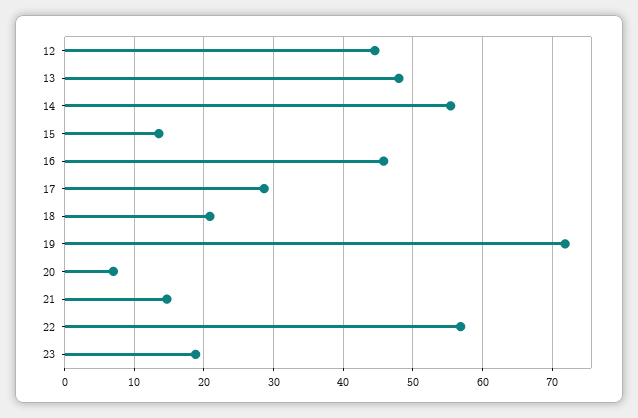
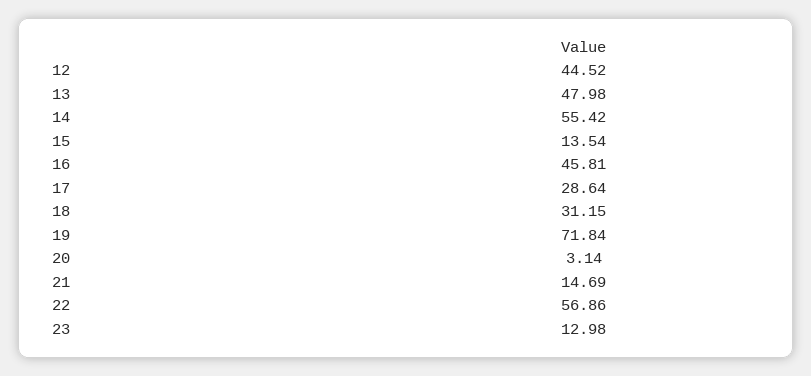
  {
    "12": 44.52,
    "13": 47.98,
    "14": 55.42,
    "15": 13.54,
    "16": 45.81,
    "17": 28.64,
-   "18": 21,
+   "18": 31.15,
    "19": 71.84,
-   "20": 7,
+   "20": 3.14,
    "21": 14.69,
    "22": 56.86,
-   "23": 19
+   "23": 12.98
  }

